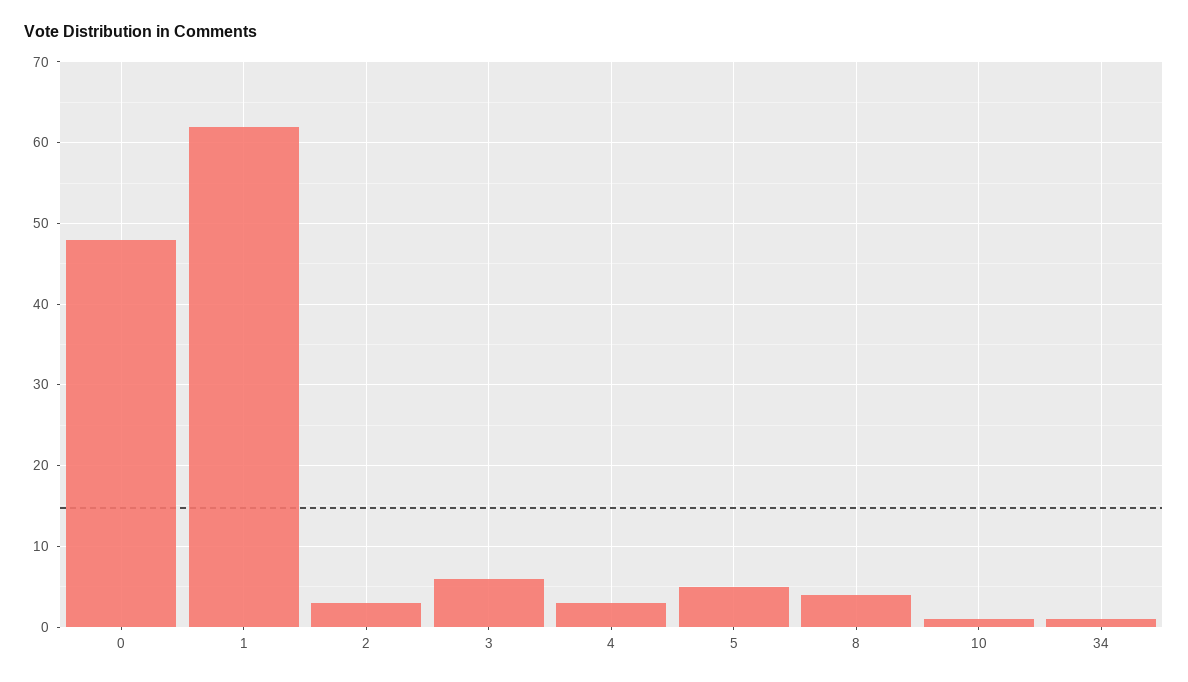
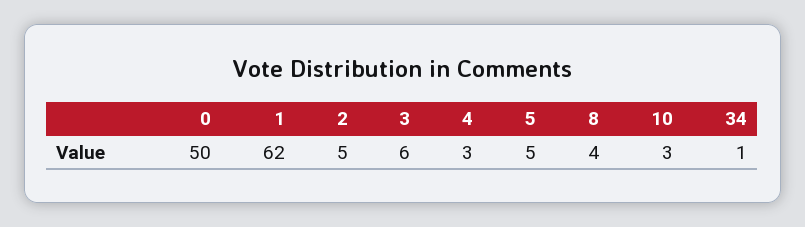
  {
-   "0": 48,
+   "0": 50,
    "1": 62,
-   "2": 3,
+   "2": 5,
    "3": 6,
    "4": 3,
    "5": 5,
    "8": 4,
-   "10": 1,
+   "10": 3,
    "34": 1
  }

